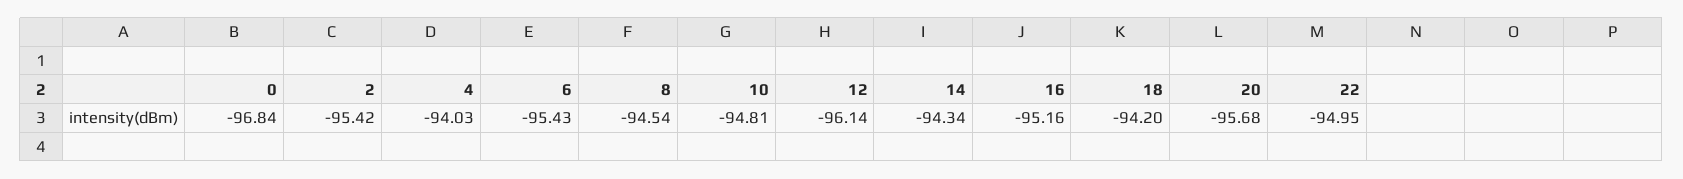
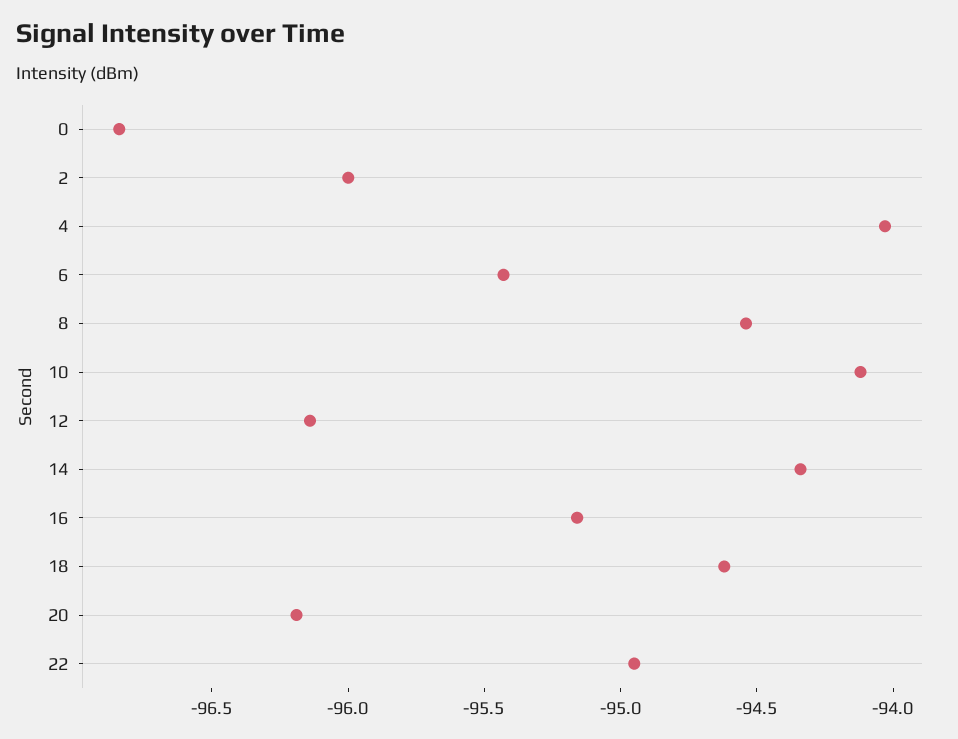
  {
    "0": -96.84,
-   "2": -95.42,
+   "2": -96,
    "4": -94.03,
    "6": -95.43,
    "8": -94.54,
-   "10": -94.81,
+   "10": -94.1,
    "12": -96.14,
    "14": -94.34,
    "16": -95.16,
-   "18": -94.2,
+   "18": -94.6,
-   "20": -95.68,
+   "20": -96.2,
    "22": -94.95
  }

